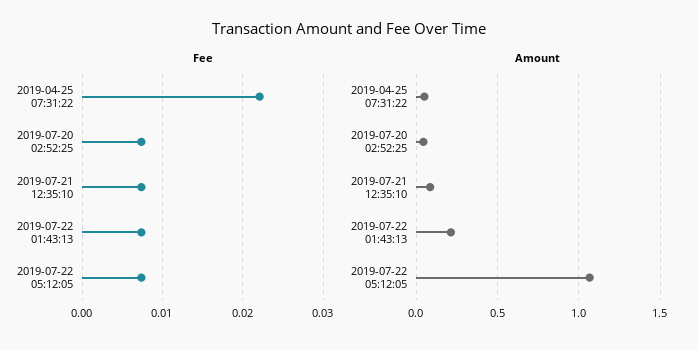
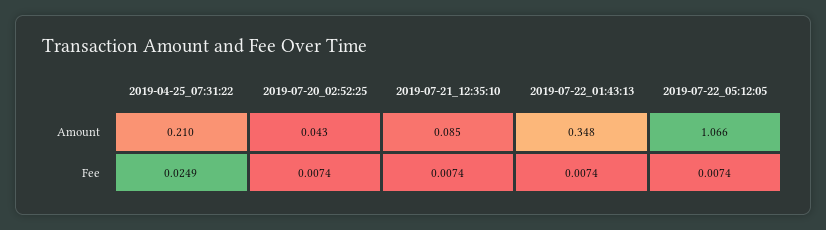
  {
    "Fee": {
-     "2019-04-25 07:31:22": 0.022,
+     "2019-04-25 07:31:22": 0.0249,
      "2019-07-20 02:52:25": 0.0074,
      "2019-07-21 12:35:10": 0.0074,
      "2019-07-22 01:43:13": 0.0074,
      "2019-07-22 05:12:05": 0.0074
    },
    "Amount": {
-     "2019-04-25 07:31:22": 0.05,
+     "2019-04-25 07:31:22": 0.21,
      "2019-07-20 02:52:25": 0.043,
      "2019-07-21 12:35:10": 0.085,
-     "2019-07-22 01:43:13": 0.2,
+     "2019-07-22 01:43:13": 0.348,
      "2019-07-22 05:12:05": 1.066
    }
  }

